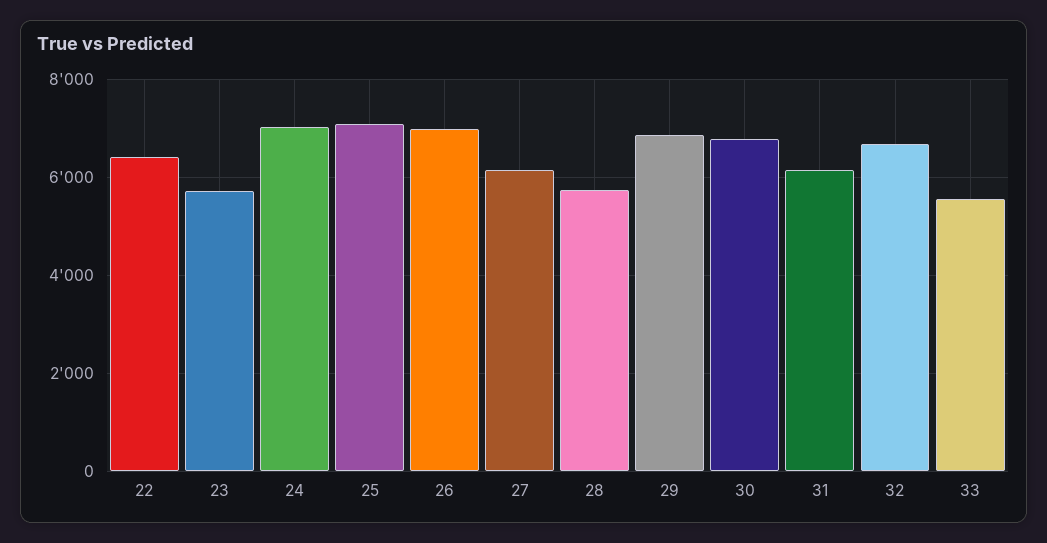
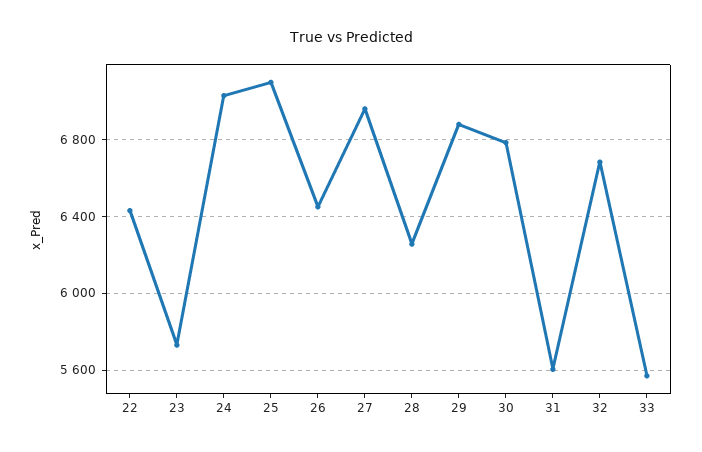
  {
    "22": 6450,
    "23": 5750,
    "24": 7050,
    "25": 7100,
-   "26": 7000,
+   "26": 6450,
-   "27": 6200,
+   "27": 6950,
-   "28": 5800,
+   "28": 6250,
    "29": 6900,
    "30": 6800,
-   "31": 6200,
+   "31": 5600,
    "32": 6700,
    "33": 5550
  }

